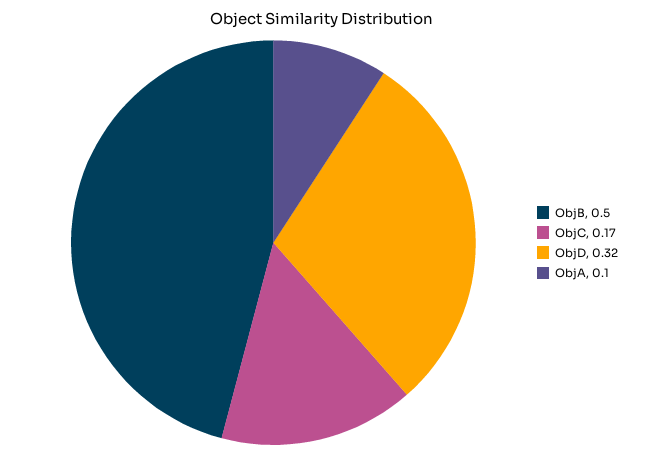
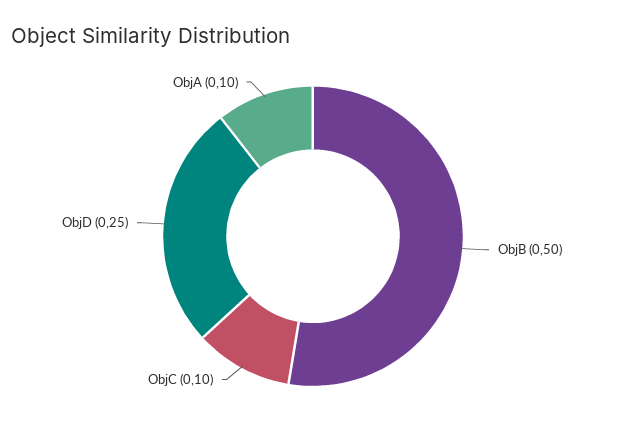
  {
    "ObjB": 0.5,
-   "ObjC": 0.17,
+   "ObjC": 0.1,
-   "ObjD": 0.32,
+   "ObjD": 0.25,
    "ObjA": 0.1
  }

